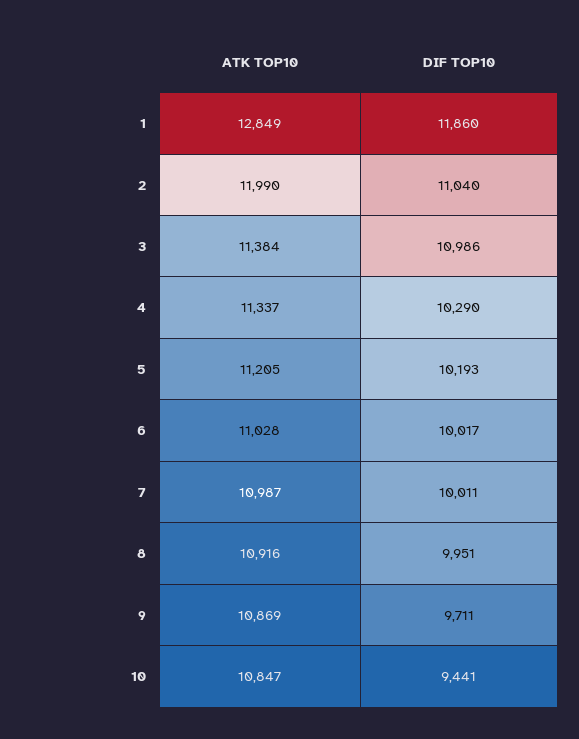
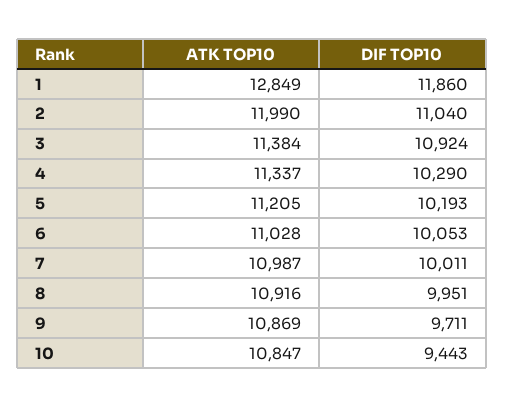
  {
    "ATK TOP10": {
      "1": 12849,
      "2": 11990,
      "3": 11384,
      "4": 11337,
      "5": 11205,
      "6": 11028,
      "7": 10987,
      "8": 10916,
      "9": 10869,
      "10": 10847
    },
    "DIF TOP10": {
      "1": 11860,
      "2": 11040,
-     "3": 10986,
+     "3": 10924,
      "4": 10290,
      "5": 10193,
-     "6": 10017,
+     "6": 10053,
      "7": 10011,
      "8": 9951,
      "9": 9711,
-     "10": 9441
+     "10": 9443
    }
  }

